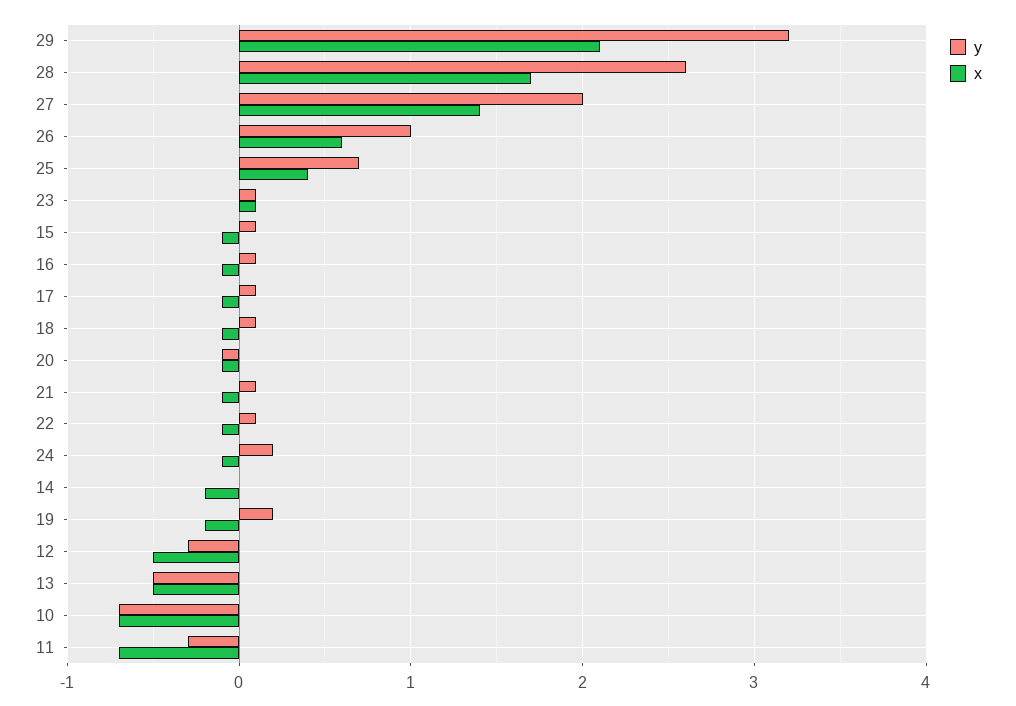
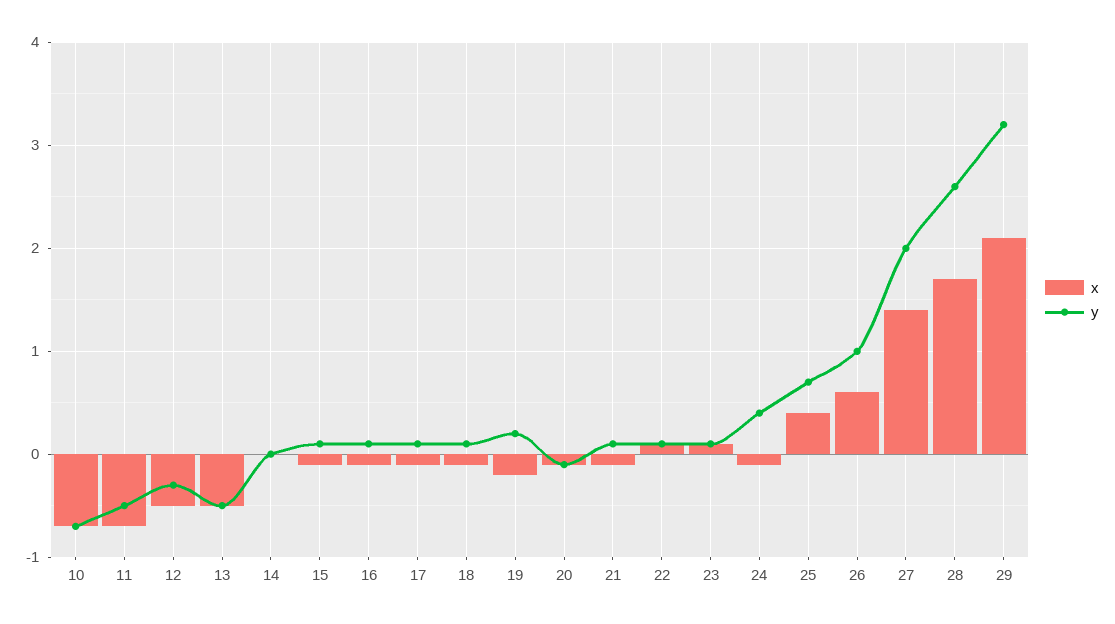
  {
    "y": {
      "29": 3.2,
      "28": 2.6,
      "27": 2,
      "26": 1,
      "25": 0.7,
      "23": 0.1,
      "15": 0.1,
      "16": 0.1,
      "17": 0.1,
      "18": 0.1,
      "20": -0.1,
      "21": 0.1,
      "22": 0.1,
-     "24": 0.2,
+     "24": 0.4,
      "14": 0,
      "19": 0.2,
      "12": -0.3,
      "13": -0.5,
      "10": -0.7,
-     "11": -0.3
+     "11": -0.5
    },
    "x": {
      "29": 2.1,
      "28": 1.7,
      "27": 1.4,
      "26": 0.6,
      "25": 0.4,
      "23": 0.1,
      "15": -0.1,
      "16": -0.1,
      "17": -0.1,
      "18": -0.1,
      "20": -0.1,
      "21": -0.1,
-     "22": -0.1,
+     "22": 0.1,
      "24": -0.1,
-     "14": -0.2,
+     "14": 0,
      "19": -0.2,
      "12": -0.5,
      "13": -0.5,
      "10": -0.7,
      "11": -0.7
    }
  }

